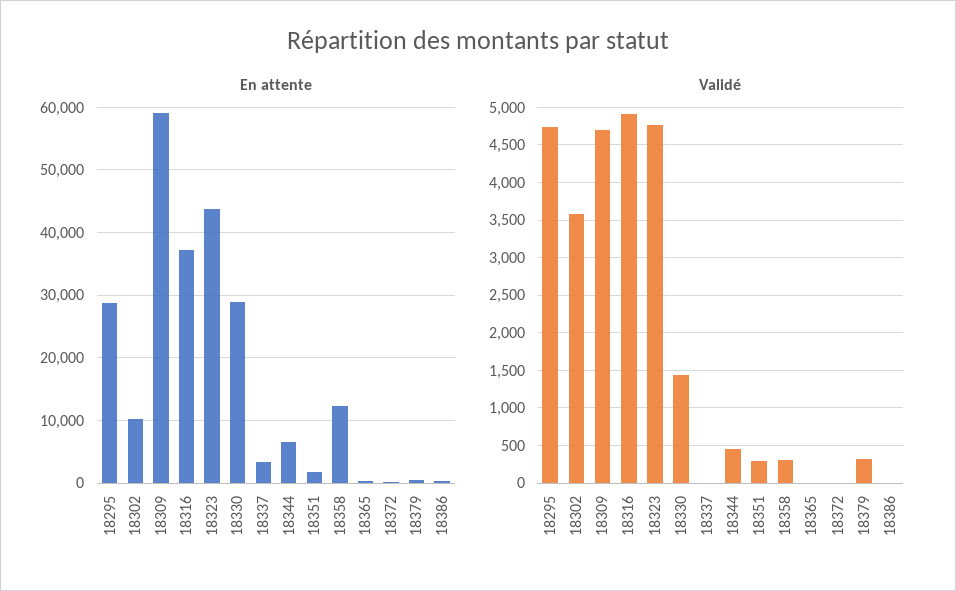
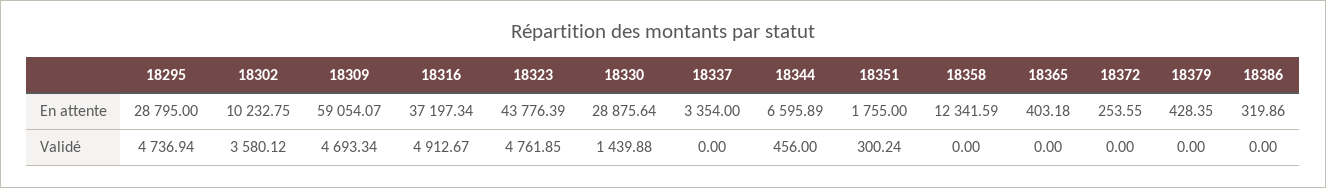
  {
    "En attente": {
      "18295": 28795,
      "18302": 10232.75,
      "18309": 59054.07,
      "18316": 37197.34,
      "18323": 43776.39,
      "18330": 28875.64,
      "18337": 3354,
      "18344": 6595.89,
      "18351": 1755,
      "18358": 12341.59,
      "18365": 403.18,
      "18372": 253.55,
      "18379": 428.35,
      "18386": 319.86
    },
    "Validé": {
      "18295": 4736.94,
      "18302": 3580.12,
      "18309": 4693.34,
      "18316": 4912.67,
      "18323": 4761.85,
      "18330": 1439.88,
      "18337": 0,
      "18344": 456,
      "18351": 300.24,
-     "18358": 300,
+     "18358": 0,
      "18365": 0,
      "18372": 0,
-     "18379": 300,
+     "18379": 0,
      "18386": 0
    }
  }

